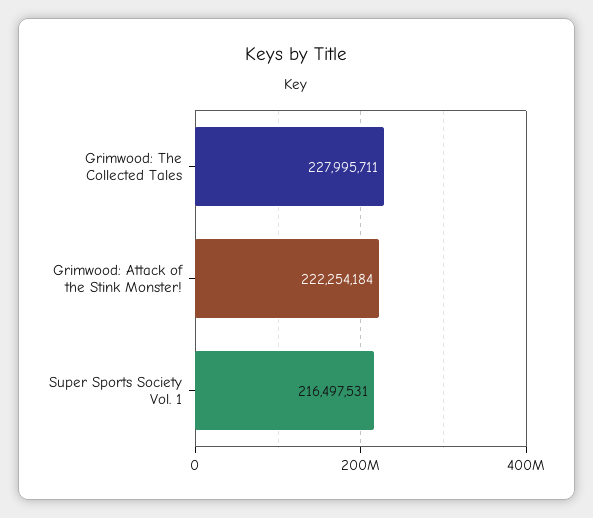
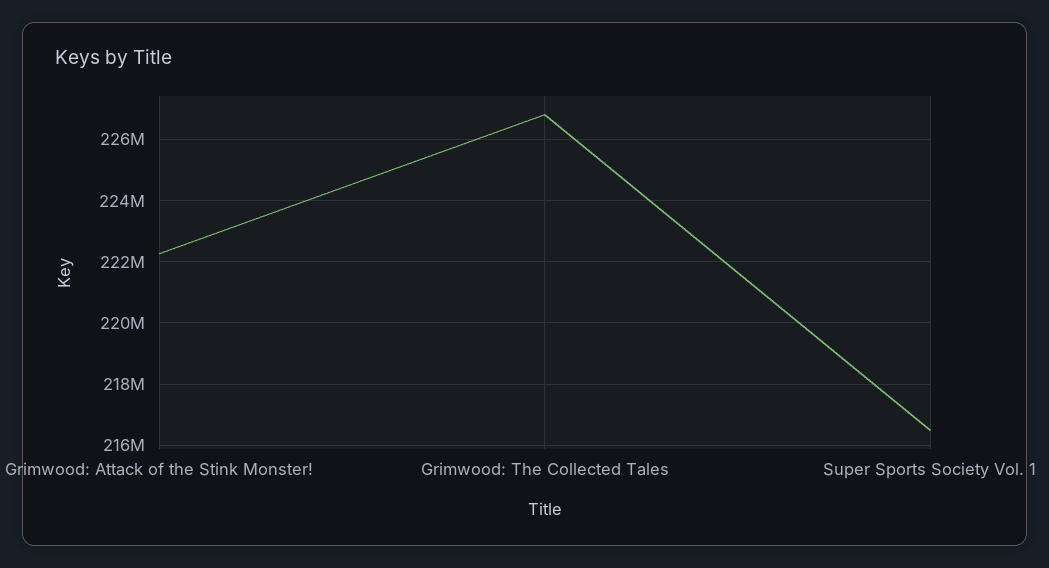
  {
-   "Grimwood: The Collected Tales": 227995711,
+   "Grimwood: The Collected Tales": 226800000,
    "Grimwood: Attack of the Stink Monster!": 222254184,
    "Super Sports Society Vol. 1": 216497531
  }

